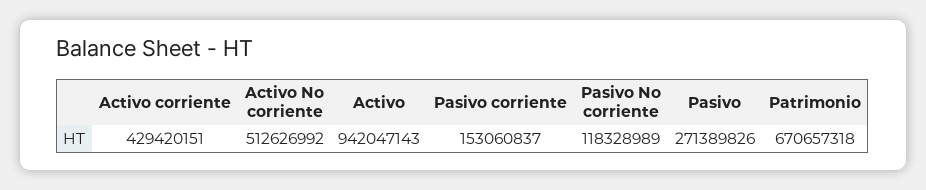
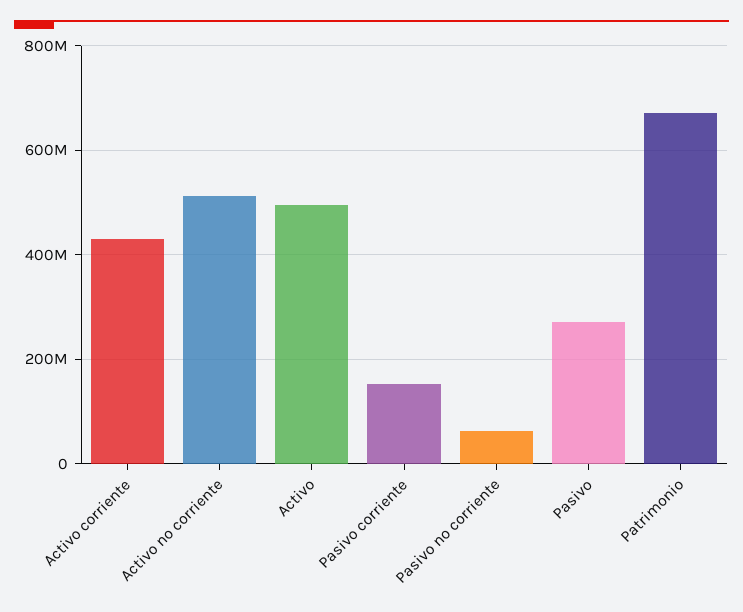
  {
    "Activo corriente": 429420151,
    "Activo No corriente": 512626992,
-   "Activo": 942047143,
+   "Activo": 500000000,
    "Pasivo corriente": 153060837,
-   "Pasivo No corriente": 118328989,
+   "Pasivo No corriente": 60000000,
    "Pasivo": 271389826,
    "Patrimonio": 670657318
  }

